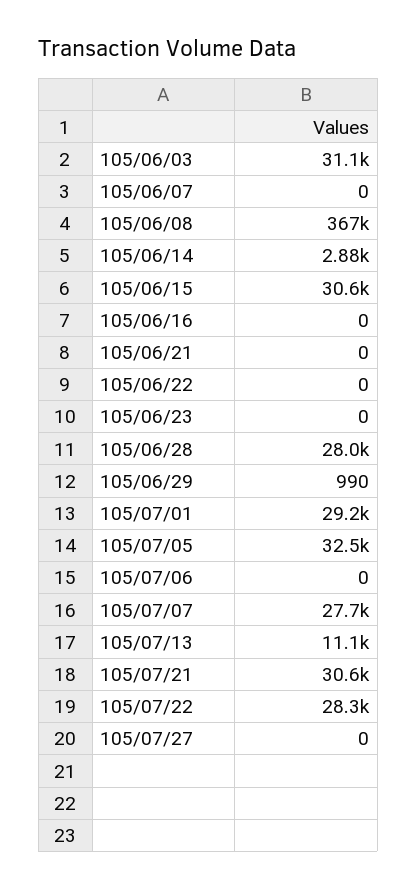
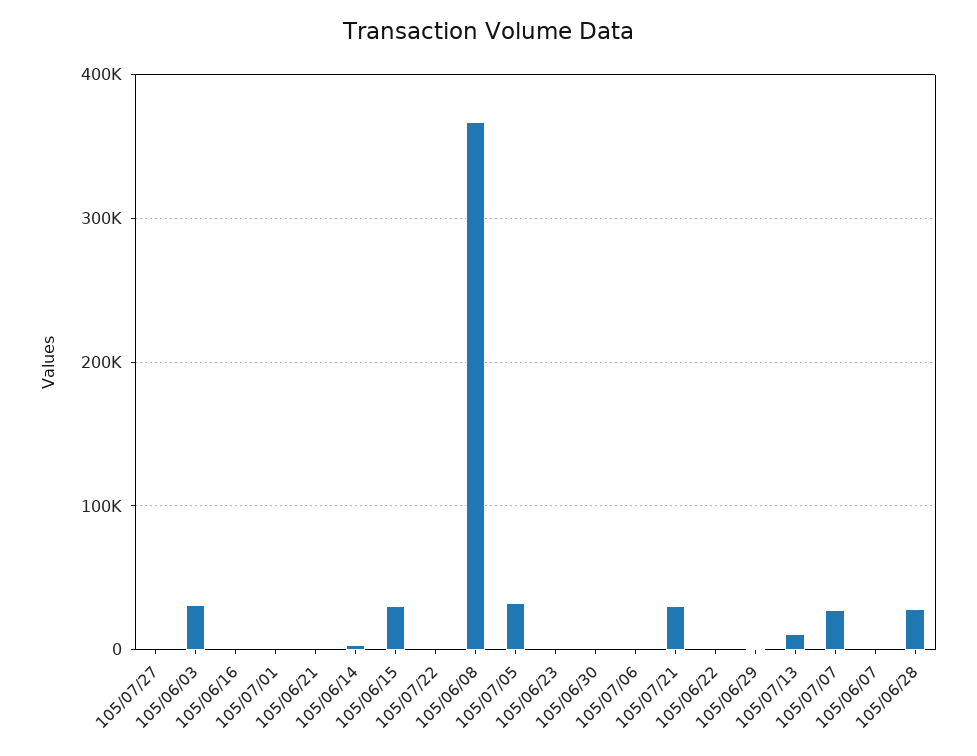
  {
    "105/06/03": 31100,
    "105/06/07": 0,
    "105/06/08": 367000,
    "105/06/14": 2880,
    "105/06/15": 30600,
    "105/06/16": 0,
    "105/06/21": 0,
    "105/06/22": 0,
    "105/06/23": 0,
    "105/06/28": 28000,
    "105/06/29": 990,
-   "105/07/01": 29200,
+   "105/07/01": 0,
    "105/07/05": 32500,
    "105/07/06": 0,
    "105/07/07": 27700,
    "105/07/13": 11100,
    "105/07/21": 30600,
-   "105/07/22": 28300,
+   "105/07/22": 0,
-   "105/07/27": 0
+   "105/07/27": 0,
+   "105/06/30": 0
  }

